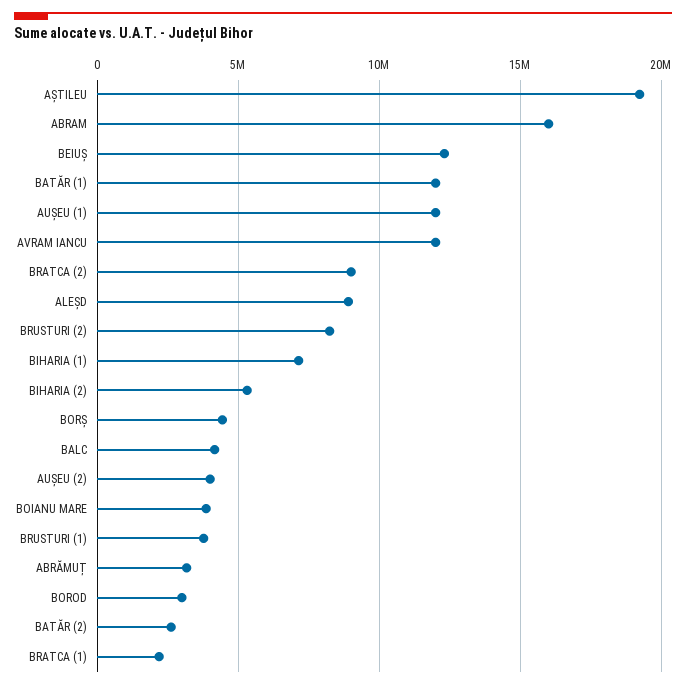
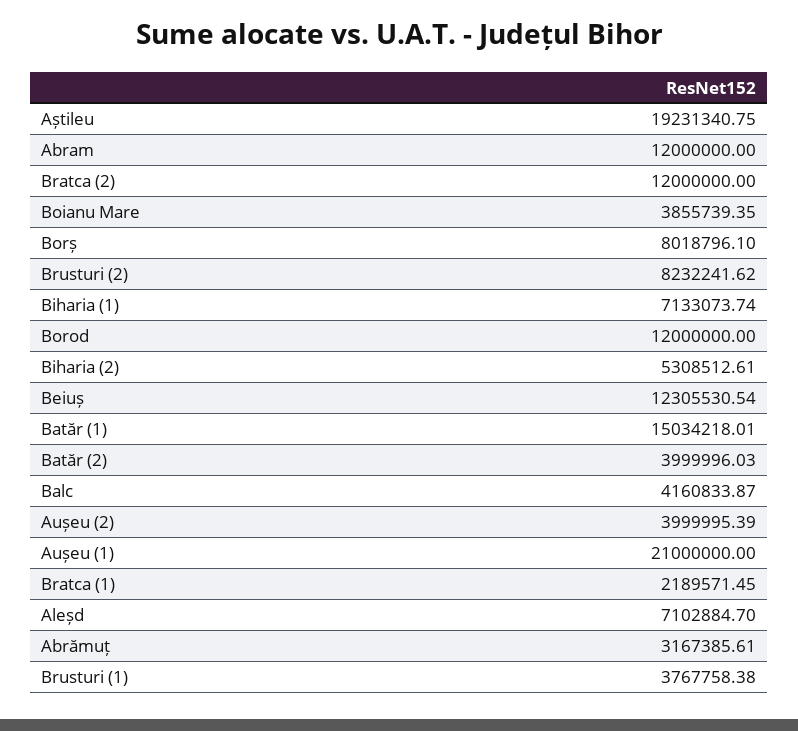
  {
    "AȘTILEU": 19231340.75,
-   "ABRAM": 16000000,
+   "ABRAM": 12000000,
    "BEIUȘ": 12305530.54,
-   "BATĂR (1)": 12000000,
+   "BATĂR (1)": 15034218.01,
-   "AUȘEU (1)": 12000000,
+   "AUȘEU (1)": 21000000,
-   "AVRAM IANCU": 12000000,
-   "BRATCA (2)": 9000000,
+   "BRATCA (2)": 12000000,
-   "ALEȘD": 9000000,
+   "ALEȘD": 7102884.7,
    "BRUSTURI (2)": 8232241.62,
    "BIHARIA (1)": 7133073.74,
    "BIHARIA (2)": 5308512.61,
-   "BORȘ": 4500000,
+   "BORȘ": 8018796.1,
    "BALC": 4160833.87,
    "AUȘEU (2)": 3999995.39,
    "BOIANU MARE": 3855739.35,
    "BRUSTURI (1)": 3767758.38,
    "ABRĂMUȚ": 3167385.61,
-   "BOROD": 3000000,
+   "BOROD": 12000000,
-   "BATĂR (2)": 2500000,
+   "BATĂR (2)": 3999996.03,
    "BRATCA (1)": 2189571.45
  }

